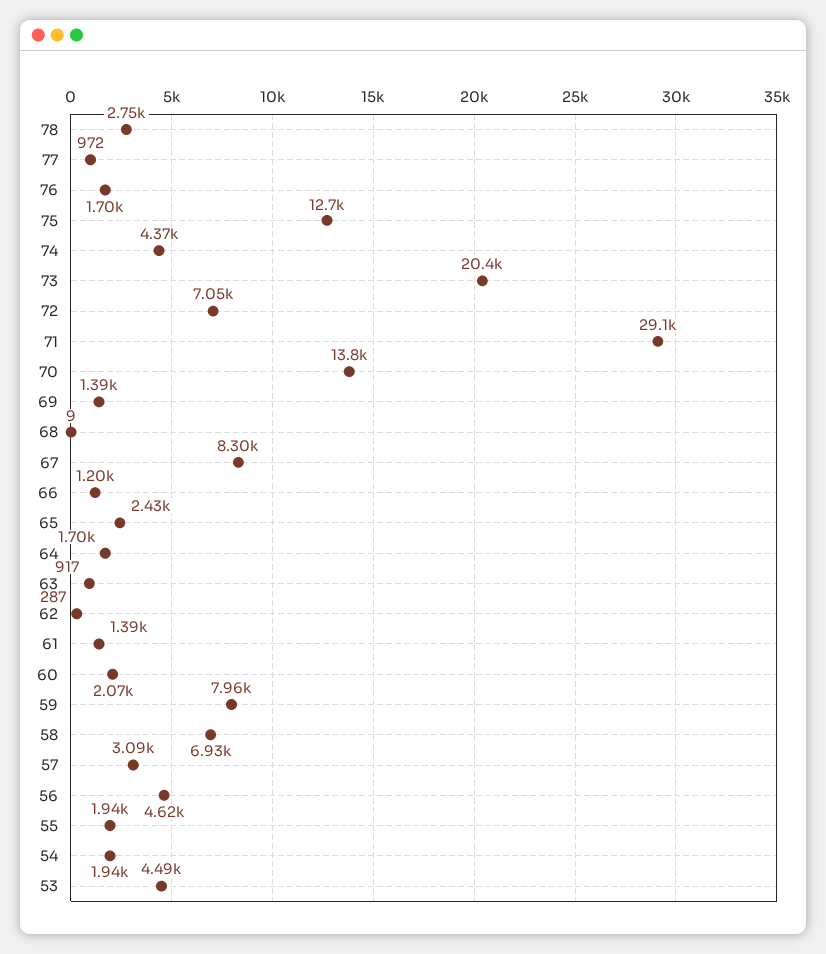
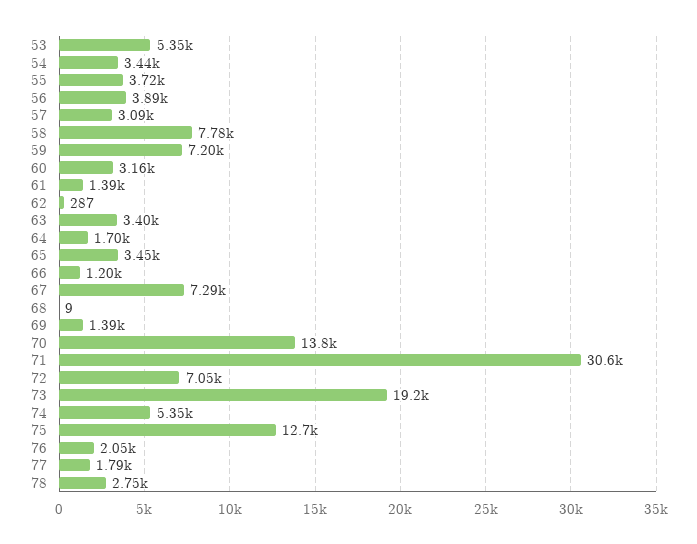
  {
    "78": 2750,
-   "77": 972,
+   "77": 1790,
-   "76": 1700,
+   "76": 2050,
    "75": 12700,
-   "74": 4370,
+   "74": 5350,
-   "73": 20400,
+   "73": 19200,
    "72": 7050,
-   "71": 29100,
+   "71": 30600,
    "70": 13800,
    "69": 1390,
    "68": 9,
-   "67": 8300,
+   "67": 7290,
    "66": 1200,
-   "65": 2430,
+   "65": 3450,
    "64": 1700,
-   "63": 917,
+   "63": 3400,
    "62": 287,
    "61": 1390,
-   "60": 2070,
+   "60": 3160,
-   "59": 7960,
+   "59": 7200,
-   "58": 6930,
+   "58": 7780,
    "57": 3090,
-   "56": 4620,
+   "56": 3890,
-   "55": 1940,
+   "55": 3720,
-   "54": 1940,
+   "54": 3440,
-   "53": 4490
+   "53": 5350
  }

